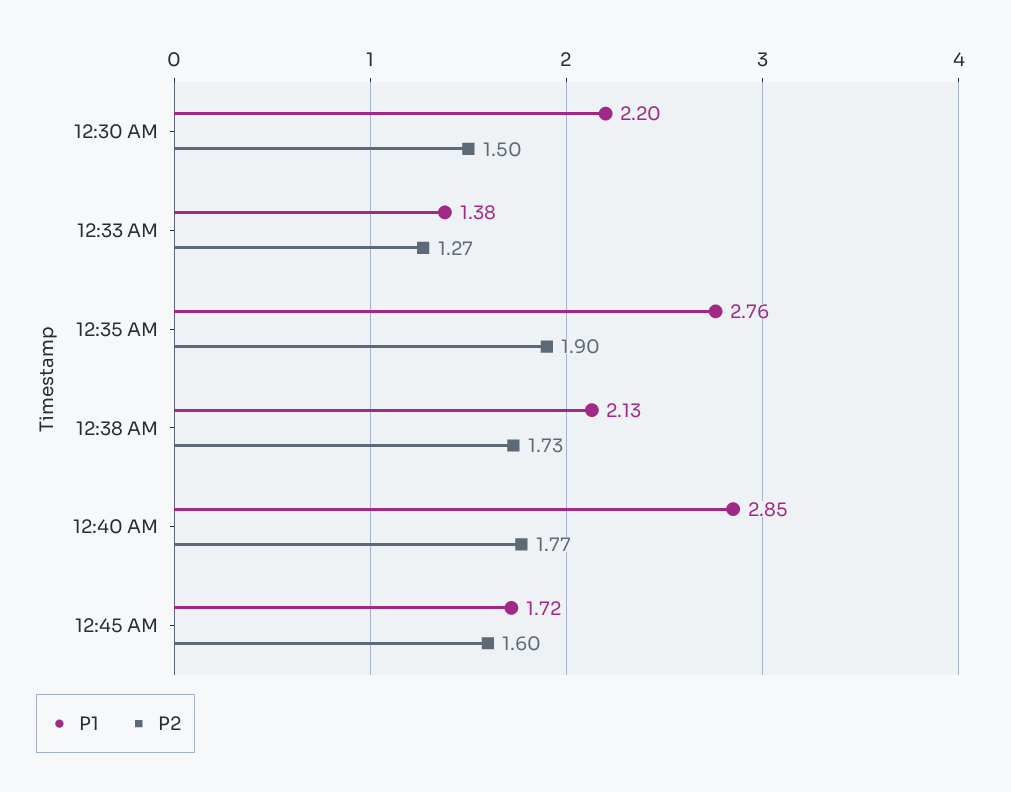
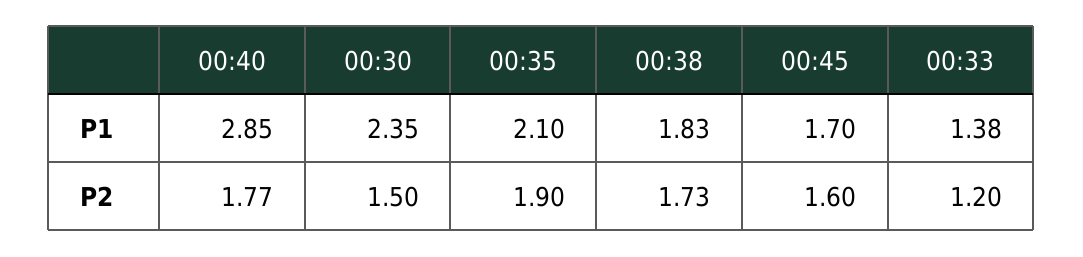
  {
    "P1": {
-     "12:30 AM": 2.2,
+     "12:30 AM": 2.35,
      "12:33 AM": 1.38,
-     "12:35 AM": 2.76,
+     "12:35 AM": 2.1,
-     "12:38 AM": 2.13,
+     "12:38 AM": 1.83,
      "12:40 AM": 2.85,
-     "12:45 AM": 1.72
+     "12:45 AM": 1.7
    },
    "P2": {
      "12:30 AM": 1.5,
-     "12:33 AM": 1.27,
+     "12:33 AM": 1.2,
      "12:35 AM": 1.9,
      "12:38 AM": 1.73,
      "12:40 AM": 1.77,
      "12:45 AM": 1.6
    }
  }

